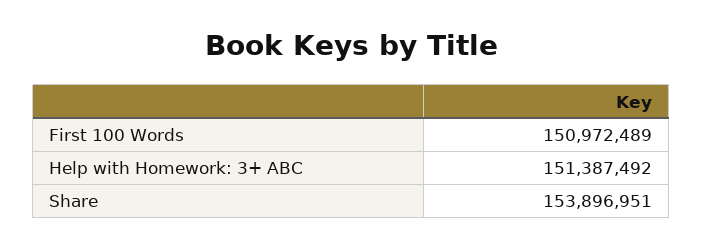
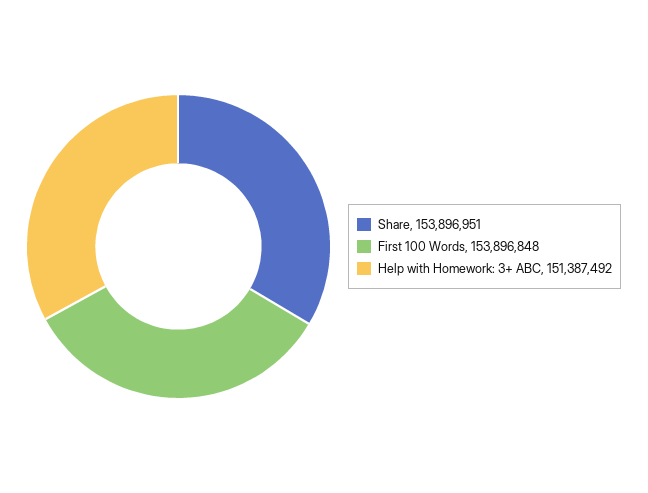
  {
-   "First 100 Words": 150972489,
+   "First 100 Words": 153896848,
    "Help with Homework: 3+ ABC": 151387492,
    "Share": 153896951
  }

